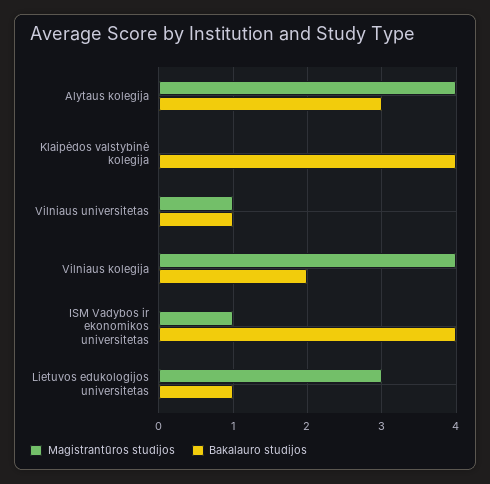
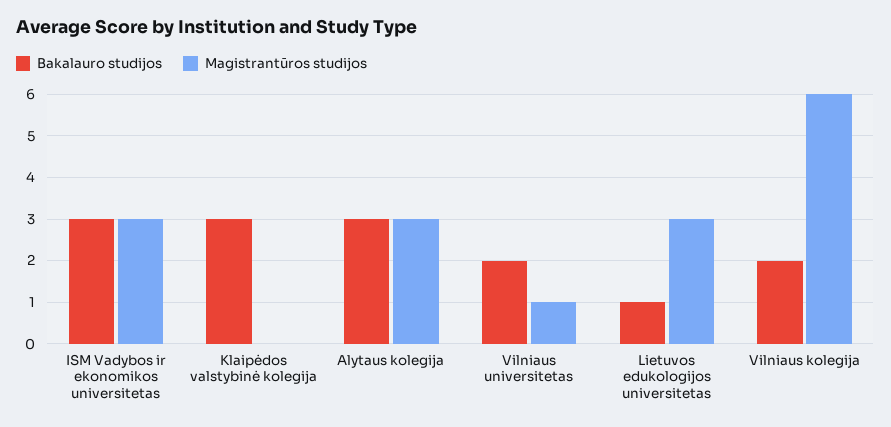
  {
    "Magistrantūros studijos": {
-     "Alytaus kolegija": 4,
+     "Alytaus kolegija": 3,
      "Klaipėdos valstybinė kolegija": 0,
      "Vilniaus universitetas": 1,
-     "Vilniaus kolegija": 4,
+     "Vilniaus kolegija": 6,
-     "ISM Vadybos ir ekonomikos universitetas": 1,
+     "ISM Vadybos ir ekonomikos universitetas": 3,
      "Lietuvos edukologijos universitetas": 3
    },
    "Bakalauro studijos": {
      "Alytaus kolegija": 3,
-     "Klaipėdos valstybinė kolegija": 4,
+     "Klaipėdos valstybinė kolegija": 3,
-     "Vilniaus universitetas": 1,
+     "Vilniaus universitetas": 2,
      "Vilniaus kolegija": 2,
-     "ISM Vadybos ir ekonomikos universitetas": 4,
+     "ISM Vadybos ir ekonomikos universitetas": 3,
      "Lietuvos edukologijos universitetas": 1
    }
  }

